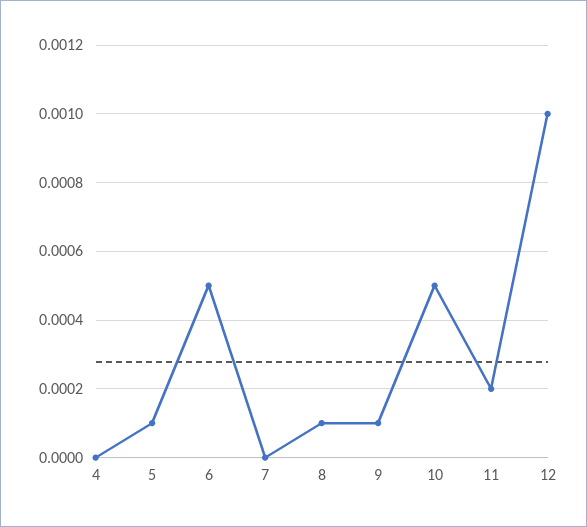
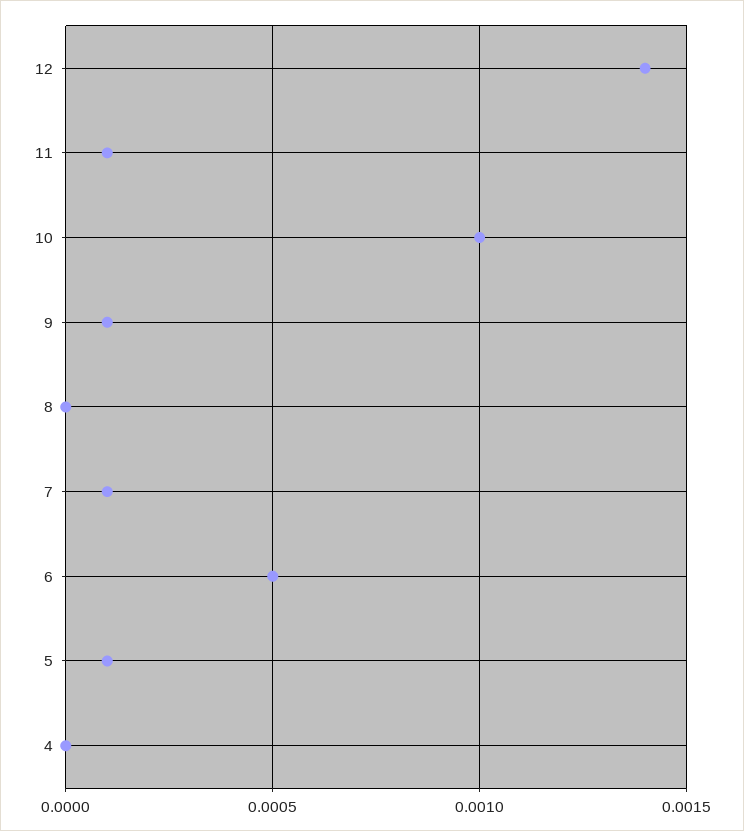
  {
    "4": 0,
    "5": 0.0001,
    "6": 0.0005,
-   "7": 0,
+   "7": 0.0001,
-   "8": 0.0001,
+   "8": 0,
    "9": 0.0001,
-   "10": 0.0005,
+   "10": 0.001,
-   "11": 0.0002,
+   "11": 0.0001,
-   "12": 0.001
+   "12": 0.0014
  }

